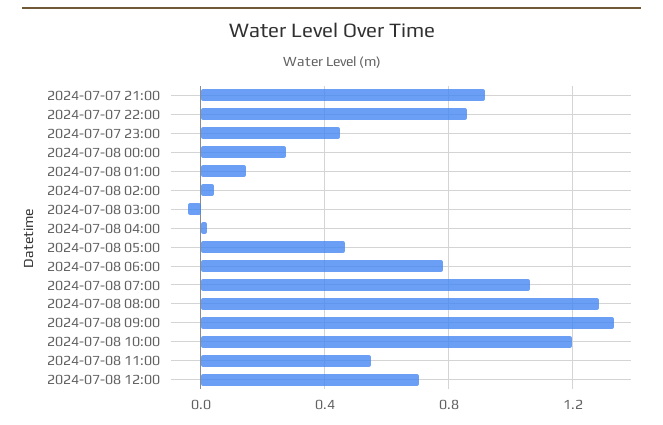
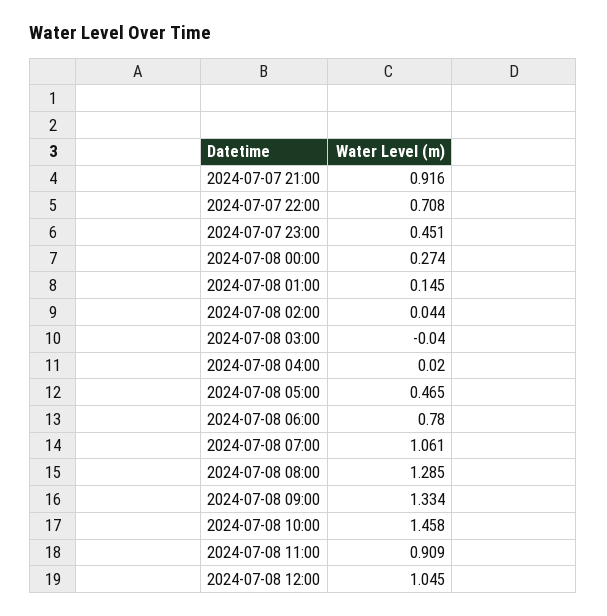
  {
    "2024-07-07 21:00": 0.916,
-   "2024-07-07 22:00": 0.85,
+   "2024-07-07 22:00": 0.708,
    "2024-07-07 23:00": 0.451,
    "2024-07-08 00:00": 0.274,
    "2024-07-08 01:00": 0.145,
    "2024-07-08 02:00": 0.044,
    "2024-07-08 03:00": -0.04,
    "2024-07-08 04:00": 0.02,
    "2024-07-08 05:00": 0.465,
    "2024-07-08 06:00": 0.78,
    "2024-07-08 07:00": 1.061,
    "2024-07-08 08:00": 1.285,
    "2024-07-08 09:00": 1.334,
-   "2024-07-08 10:00": 1.2,
+   "2024-07-08 10:00": 1.458,
-   "2024-07-08 11:00": 0.55,
+   "2024-07-08 11:00": 0.909,
-   "2024-07-08 12:00": 0.7
+   "2024-07-08 12:00": 1.045
  }

